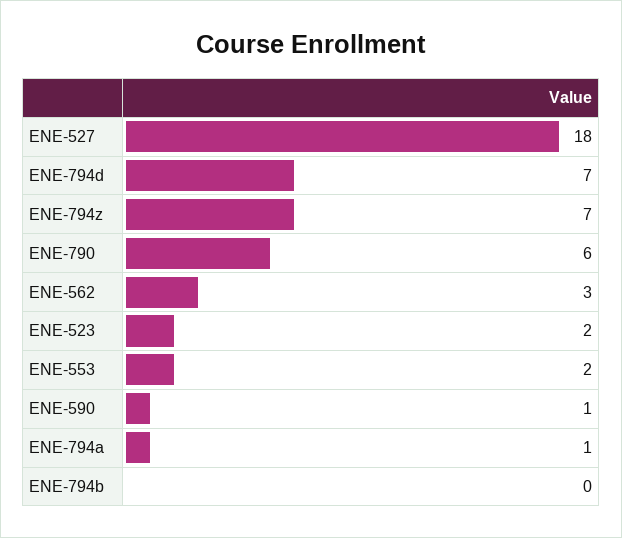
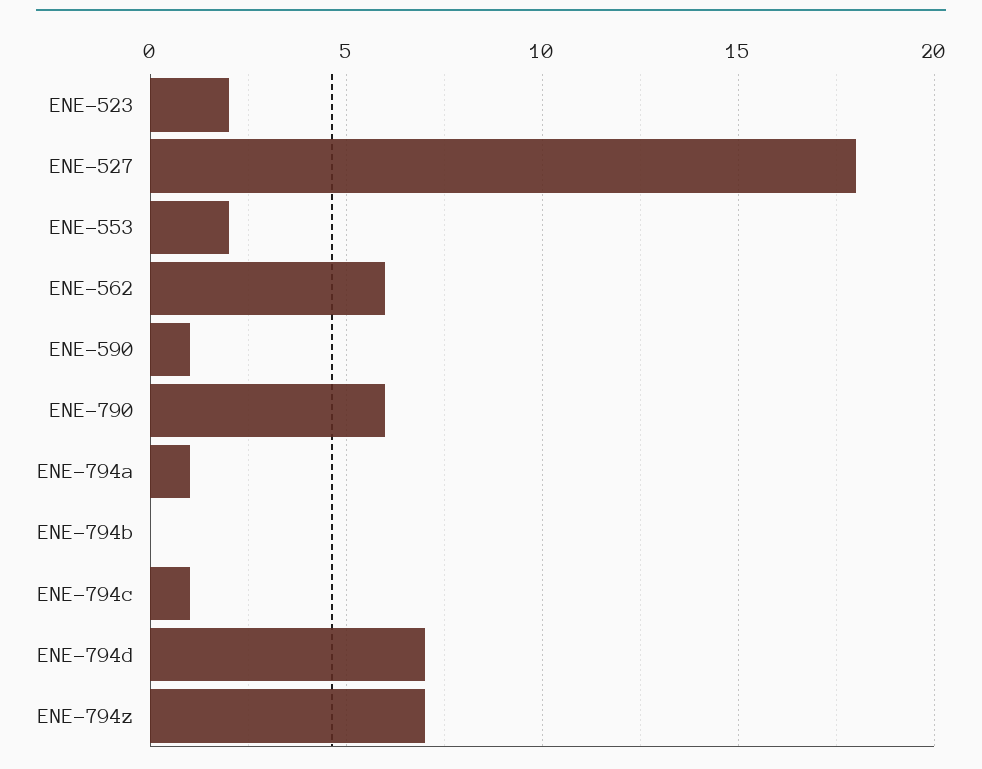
  {
    "ENE-527": 18,
    "ENE-794d": 7,
    "ENE-794z": 7,
    "ENE-790": 6,
-   "ENE-562": 3,
+   "ENE-562": 6,
    "ENE-523": 2,
    "ENE-553": 2,
    "ENE-590": 1,
    "ENE-794a": 1,
-   "ENE-794b": 0
+   "ENE-794b": 0,
+   "ENE-794c": 1
  }

